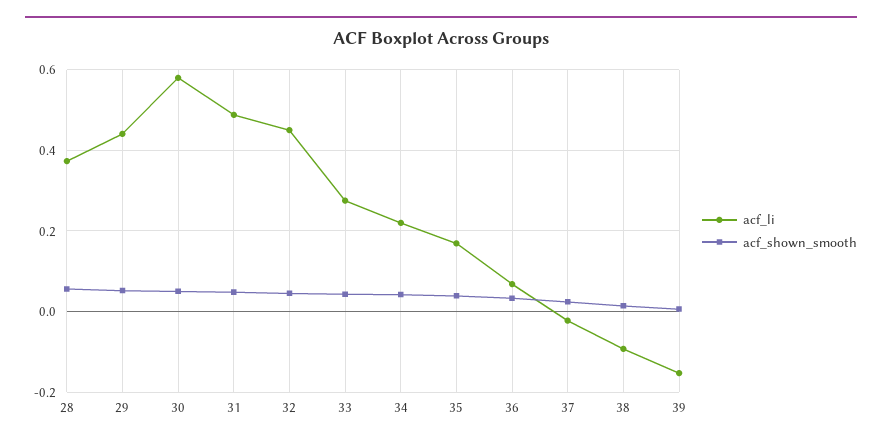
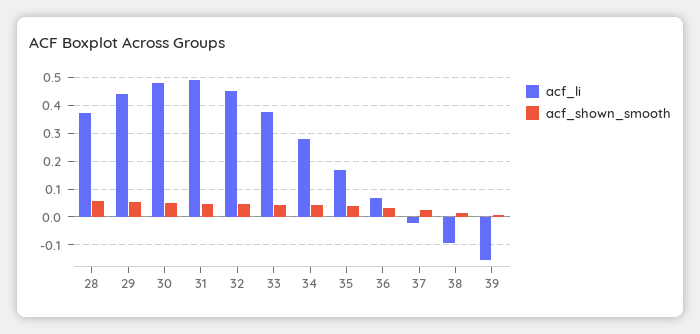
  {
    "acf_li": {
      "28": 0.38,
      "29": 0.44,
-     "30": 0.58,
+     "30": 0.475,
      "31": 0.48,
      "32": 0.46,
-     "33": 0.28,
+     "33": 0.375,
-     "34": 0.22,
+     "34": 0.275,
      "35": 0.16,
      "36": 0.06,
      "37": -0.02,
      "38": -0.1,
      "39": -0.16
    },
    "acf_shown_smooth": {
      "28": 0.06,
      "29": 0.06,
      "30": 0.06,
      "31": 0.04,
      "32": 0.04,
      "33": 0.04,
      "34": 0.04,
      "35": 0.04,
      "36": 0.04,
      "37": 0.02,
      "38": 0.02,
      "39": 0
    }
  }

